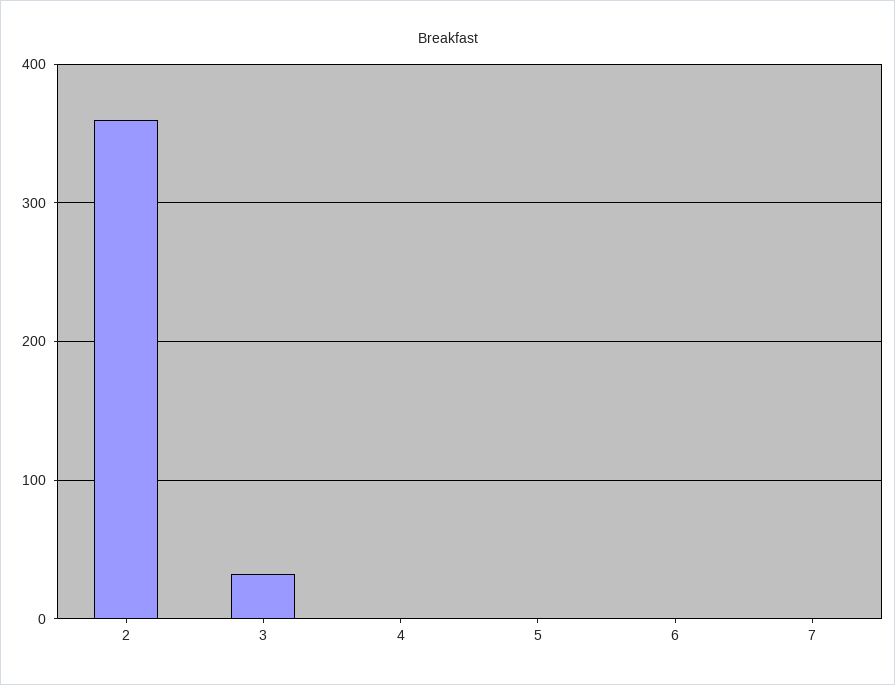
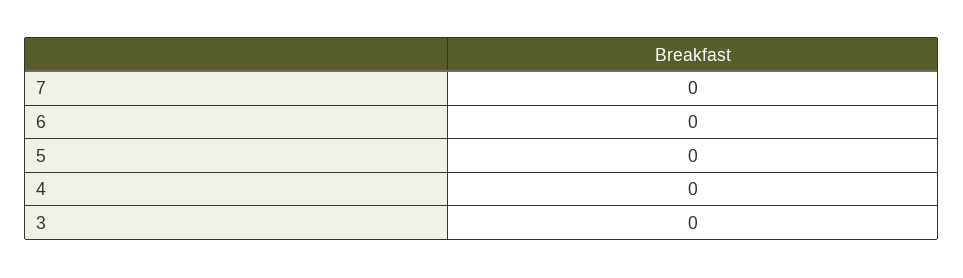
  {
-   "2": 360,
-   "3": 30,
+   "3": 0,
    "4": 0,
    "5": 0,
    "6": 0,
    "7": 0
  }

